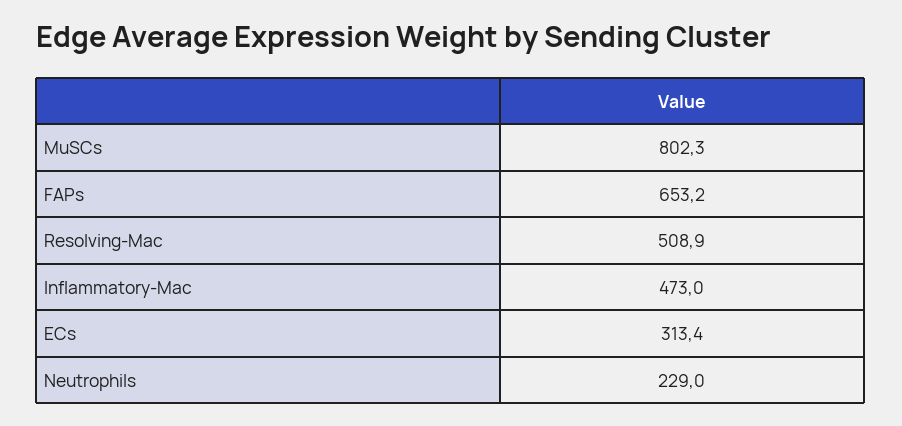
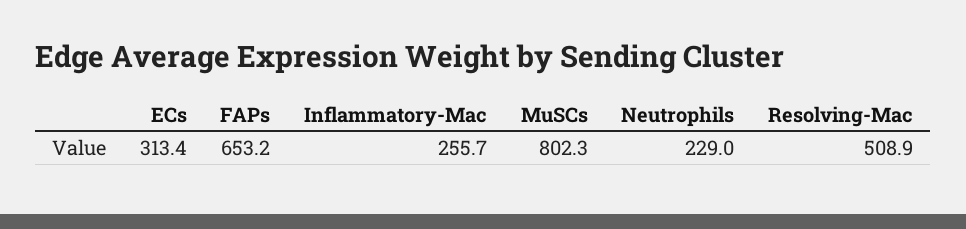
  {
    "MuSCs": 802.3,
    "FAPs": 653.2,
    "Resolving-Mac": 508.9,
-   "Inflammatory-Mac": 473,
+   "Inflammatory-Mac": 255.7,
    "ECs": 313.4,
    "Neutrophils": 229
  }

